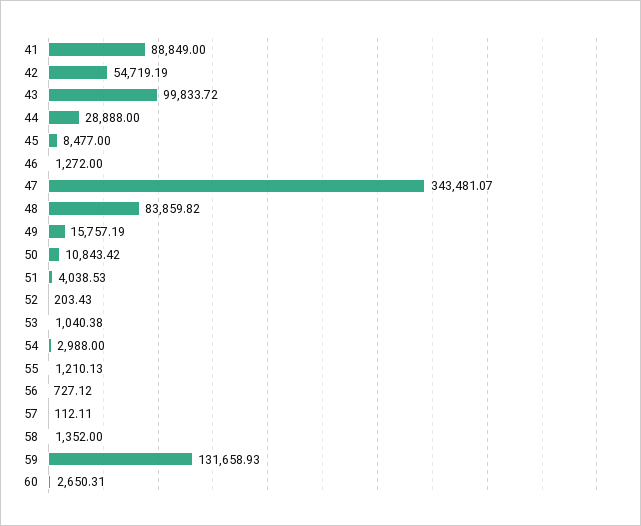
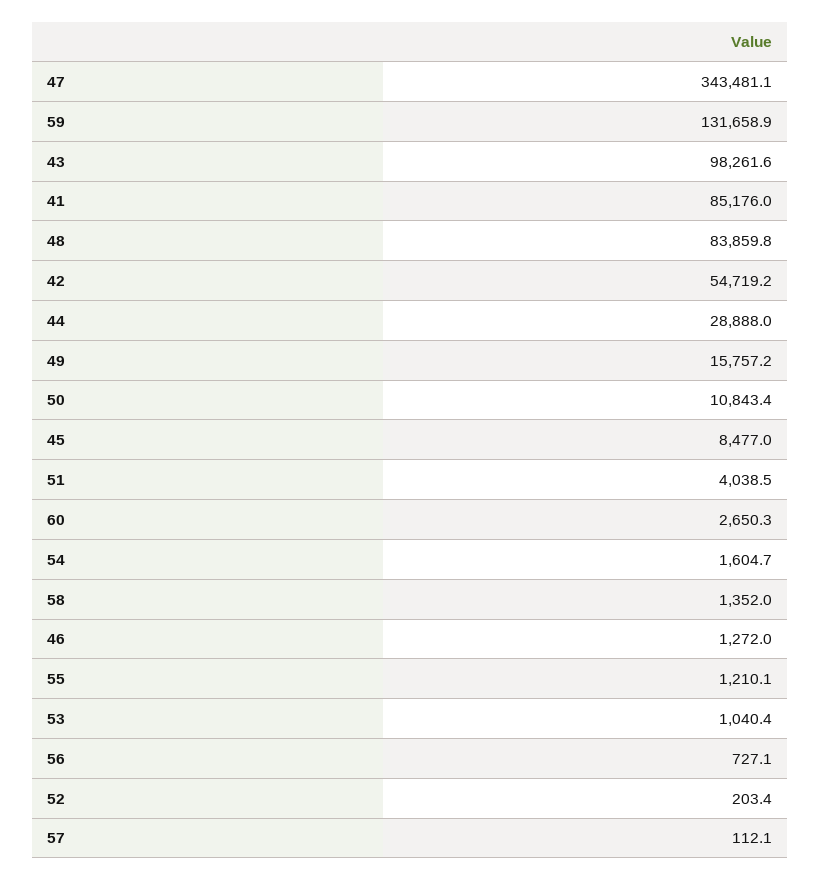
  {
-   "41": 88849,
+   "41": 85176,
    "42": 54719.19,
-   "43": 99833.72,
+   "43": 98261.6,
    "44": 28888,
    "45": 8477,
    "46": 1272,
    "47": 343481.07,
    "48": 83859.82,
    "49": 15757.19,
    "50": 10843.42,
    "51": 4038.53,
    "52": 203.43,
    "53": 1040.38,
-   "54": 2988,
+   "54": 1604.7,
    "55": 1210.13,
    "56": 727.12,
    "57": 112.11,
    "58": 1352,
    "59": 131658.93,
    "60": 2650.31
  }

